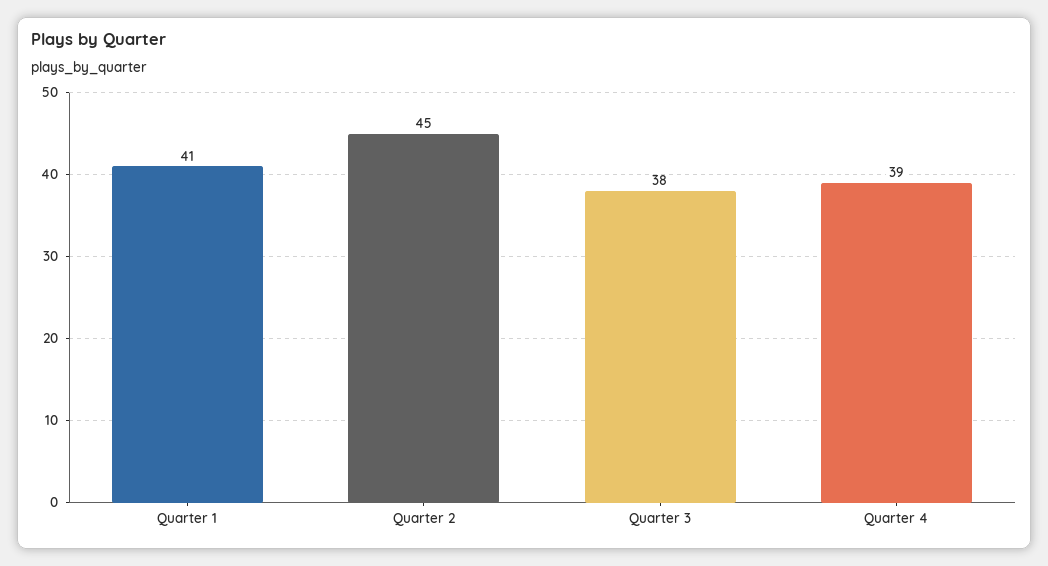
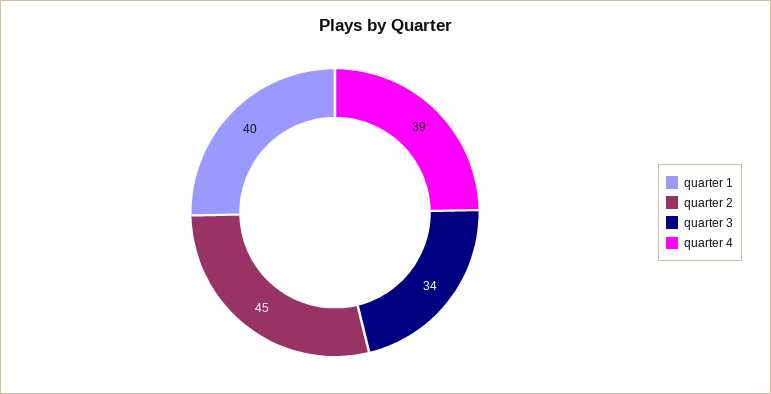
  {
-   "Quarter 1": 41,
+   "Quarter 1": 40,
    "Quarter 2": 45,
-   "Quarter 3": 38,
+   "Quarter 3": 34,
    "Quarter 4": 39
  }

